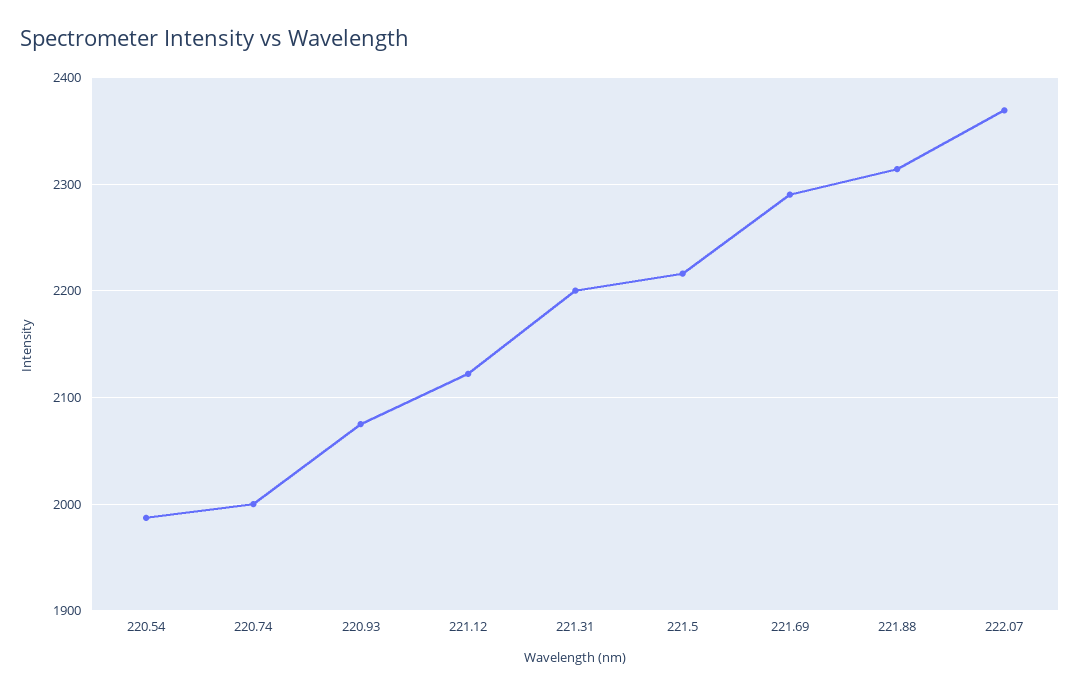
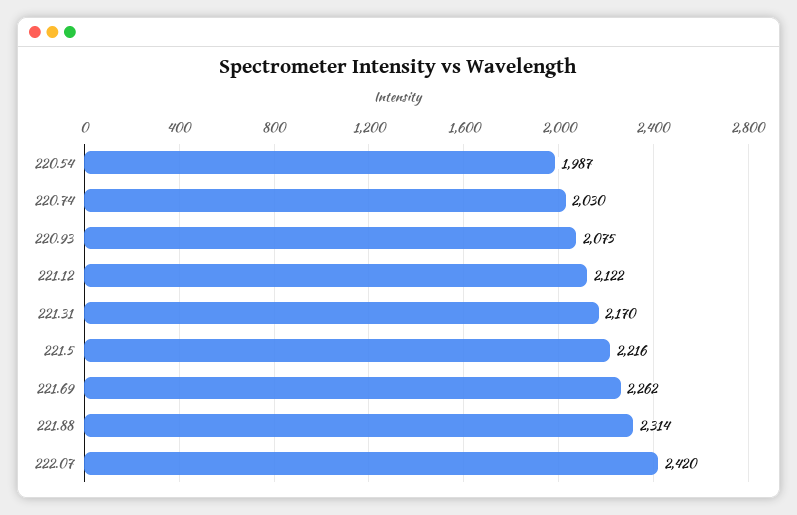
  {
    "220.54": 1987,
-   "220.74": 2000,
+   "220.74": 2030,
    "220.93": 2075,
    "221.12": 2122,
-   "221.31": 2200,
+   "221.31": 2170,
    "221.5": 2216,
-   "221.69": 2290,
+   "221.69": 2262,
    "221.88": 2314,
-   "222.07": 2370
+   "222.07": 2420
  }

